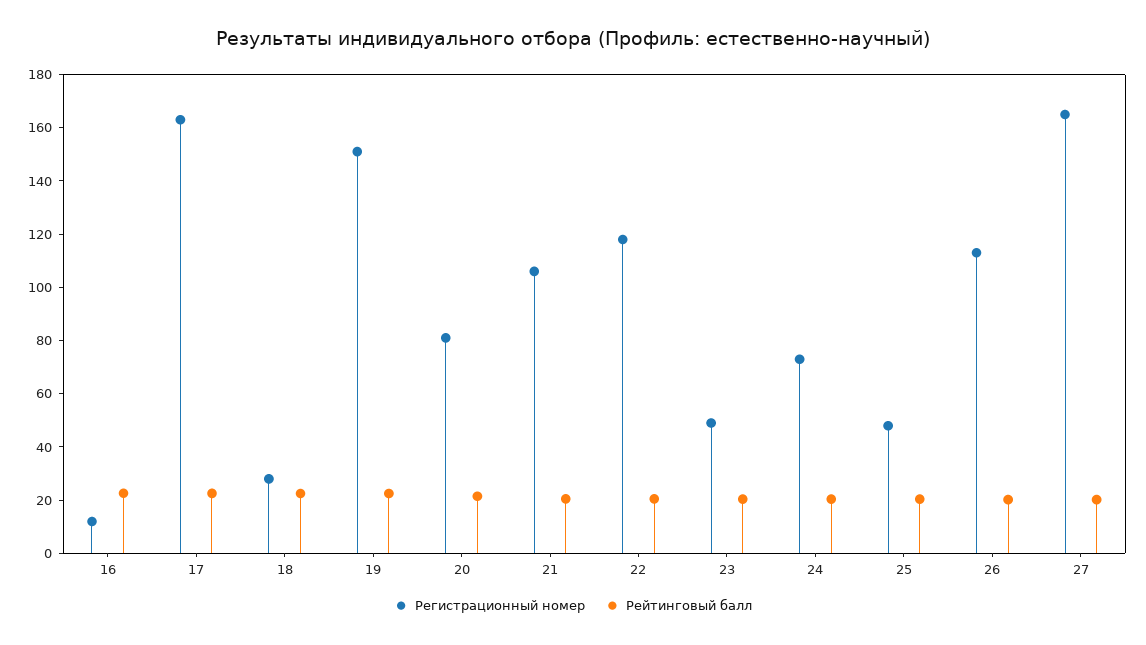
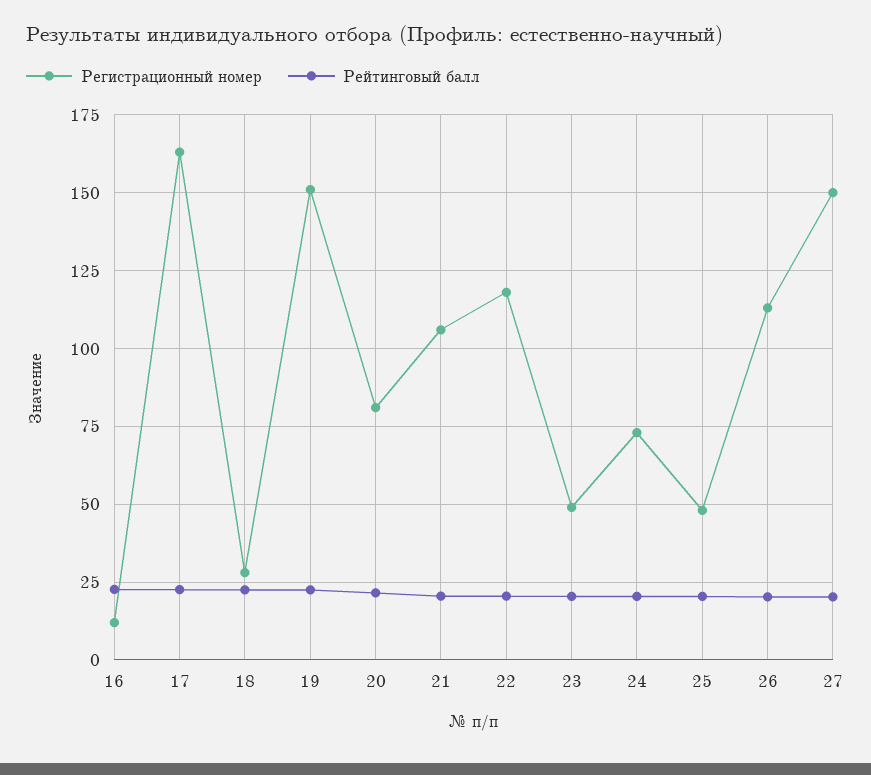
  {
    "Регистрационный номер": {
      "16": 12.5,
      "17": 162.5,
      "18": 27.5,
      "19": 150,
      "20": 80,
      "21": 105,
      "22": 117.5,
      "23": 50,
      "24": 72.5,
      "25": 47.5,
      "26": 112.5,
-     "27": 165
+     "27": 150
    },
    "Рейтинговый балл": {
      "16": 22.5,
      "17": 22.5,
      "18": 22.5,
      "19": 22.5,
      "20": 22.5,
      "21": 20,
      "22": 20,
      "23": 20,
      "24": 20,
      "25": 20,
      "26": 20,
      "27": 20
    }
  }

